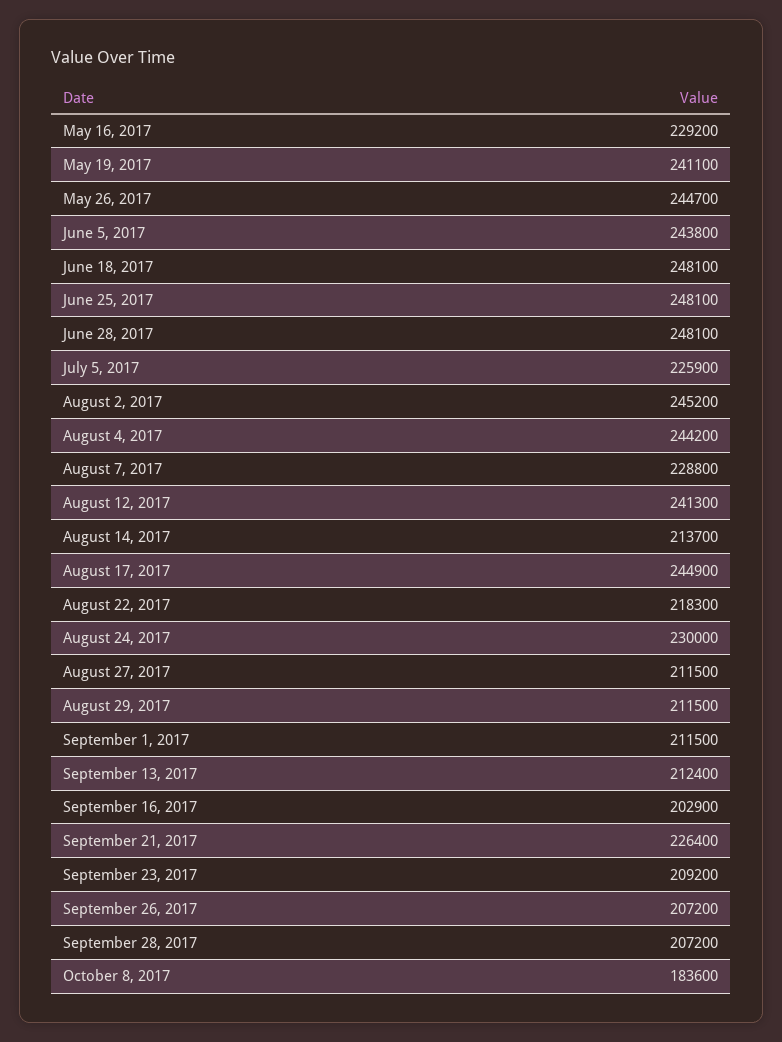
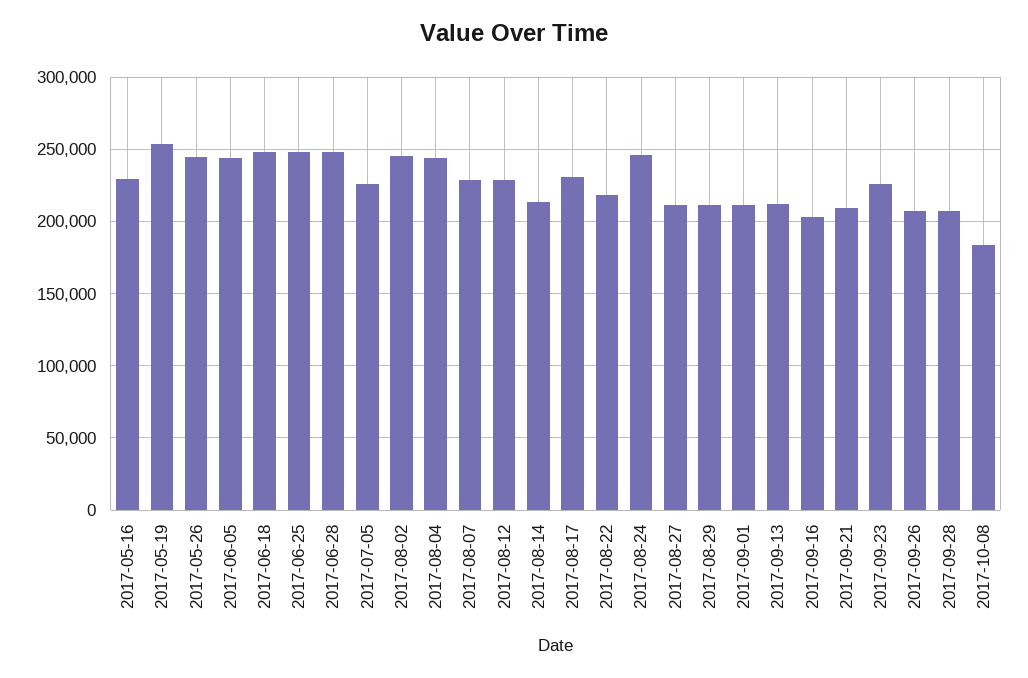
  {
    "May 16, 2017": 229200,
-   "May 19, 2017": 241100,
+   "May 19, 2017": 255000,
    "May 26, 2017": 244700,
    "June 5, 2017": 243800,
    "June 18, 2017": 248100,
    "June 25, 2017": 248100,
    "June 28, 2017": 248100,
    "July 5, 2017": 225900,
    "August 2, 2017": 245200,
    "August 4, 2017": 244200,
    "August 7, 2017": 228800,
-   "August 12, 2017": 241300,
+   "August 12, 2017": 230000,
    "August 14, 2017": 213700,
-   "August 17, 2017": 244900,
+   "August 17, 2017": 230000,
    "August 22, 2017": 218300,
-   "August 24, 2017": 230000,
+   "August 24, 2017": 245000,
    "August 27, 2017": 211500,
    "August 29, 2017": 211500,
    "September 1, 2017": 211500,
    "September 13, 2017": 212400,
    "September 16, 2017": 202900,
-   "September 21, 2017": 226400,
+   "September 21, 2017": 210000,
-   "September 23, 2017": 209200,
+   "September 23, 2017": 225000,
    "September 26, 2017": 207200,
    "September 28, 2017": 207200,
    "October 8, 2017": 183600
  }

